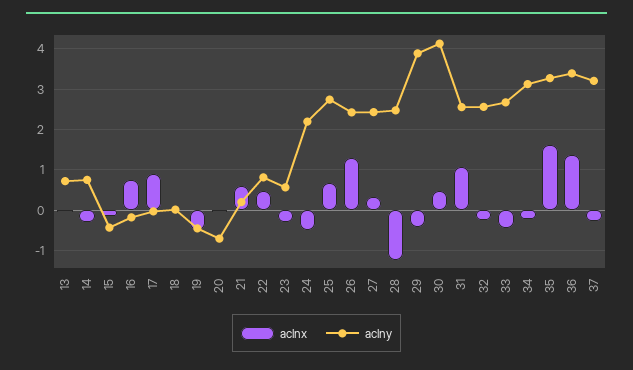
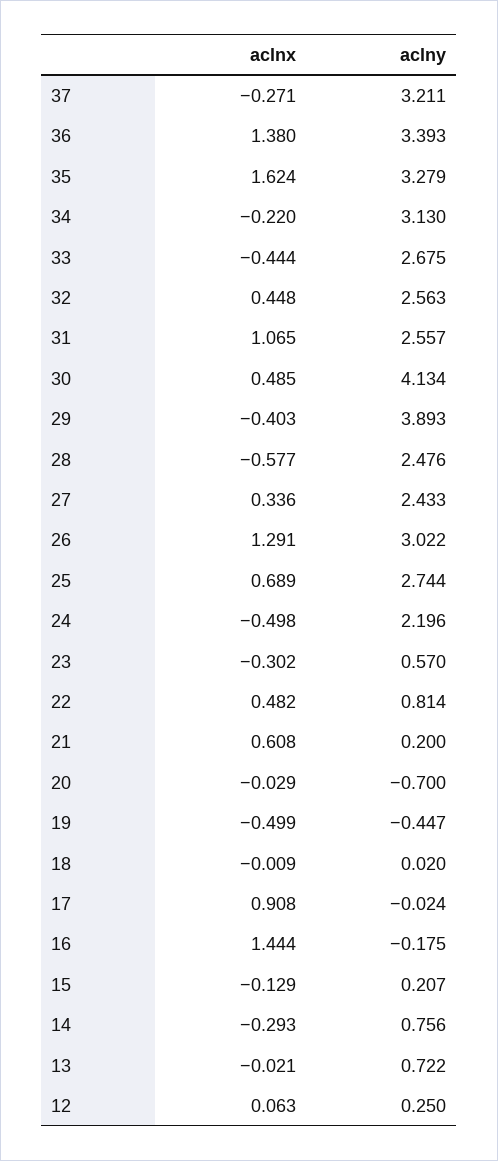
  {
    "aclnx": {
      "13": -0.021,
      "14": -0.293,
      "15": -0.129,
-     "16": 0.8,
+     "16": 1.444,
      "17": 0.908,
      "18": -0.009,
      "19": -0.499,
      "20": -0.029,
      "21": 0.608,
      "22": 0.482,
      "23": -0.302,
      "24": -0.498,
      "25": 0.689,
      "26": 1.291,
      "27": 0.336,
-     "28": -1.2,
+     "28": -0.577,
      "29": -0.403,
      "30": 0.485,
      "31": 1.065,
-     "32": -0.2,
+     "32": 0.448,
      "33": -0.444,
      "34": -0.22,
      "35": 1.624,
      "36": 1.38,
-     "37": -0.271
+     "37": -0.271,
+     "12": 0.063
    },
    "aclny": {
      "13": 0.722,
      "14": 0.756,
-     "15": -0.4,
+     "15": 0.207,
      "16": -0.175,
      "17": -0.024,
      "18": 0.02,
      "19": -0.447,
      "20": -0.7,
      "21": 0.2,
      "22": 0.814,
      "23": 0.57,
      "24": 2.196,
      "25": 2.744,
-     "26": 2.4,
+     "26": 3.022,
      "27": 2.433,
      "28": 2.476,
      "29": 3.893,
      "30": 4.134,
      "31": 2.557,
      "32": 2.563,
      "33": 2.675,
      "34": 3.13,
      "35": 3.279,
      "36": 3.393,
-     "37": 3.211
+     "37": 3.211,
+     "12": 0.25
    }
  }

